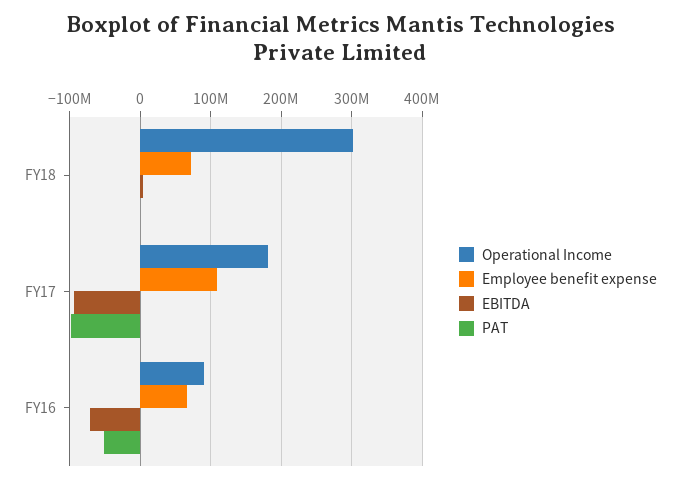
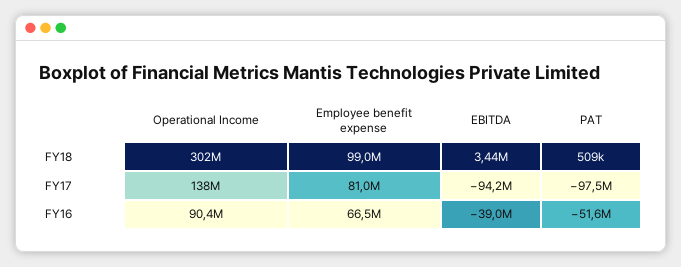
  {
    "Operational Income": {
      "FY18": 302000000,
-     "FY17": 180000000,
+     "FY17": 138000000,
      "FY16": 90400000
    },
    "Employee benefit expense": {
-     "FY18": 70000000,
+     "FY18": 99000000,
-     "FY17": 110000000,
+     "FY17": 81000000,
      "FY16": 66500000
    },
    "EBITDA": {
      "FY18": 3440000,
      "FY17": -94200000,
-     "FY16": -70000000
+     "FY16": -39000000
    },
    "PAT": {
      "FY18": 509000,
      "FY17": -97500000,
      "FY16": -51600000
    }
  }

